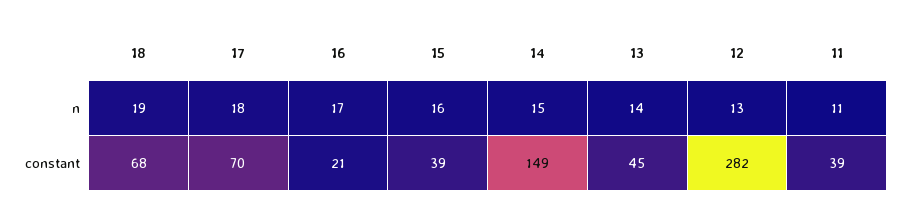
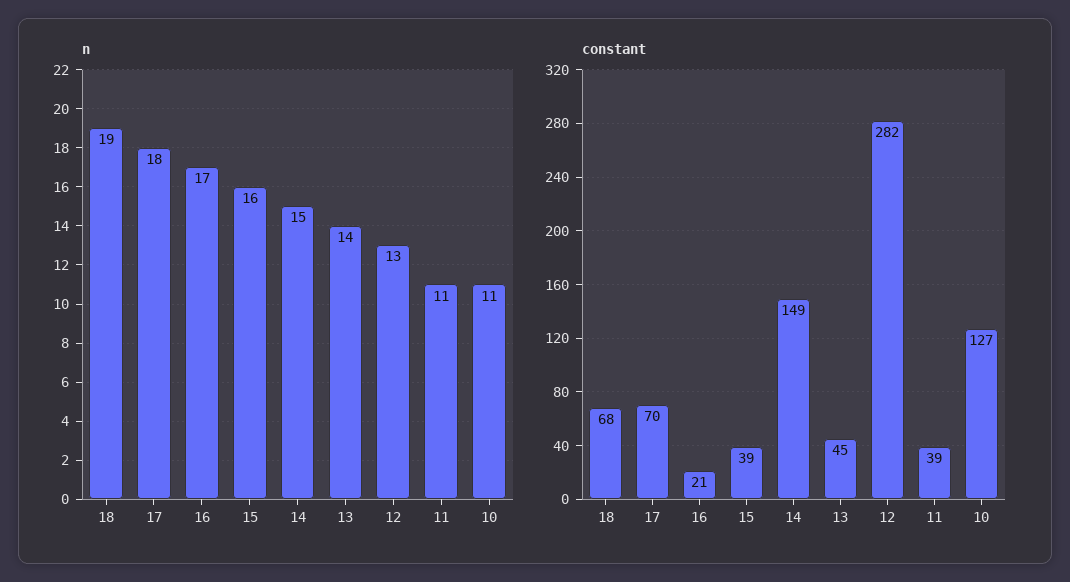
  {
    "n": {
      "18": 19,
      "17": 18,
      "16": 17,
      "15": 16,
      "14": 15,
      "13": 14,
      "12": 13,
-     "11": 11
+     "11": 11,
+     "10": 11
    },
    "constant": {
      "18": 68,
      "17": 70,
      "16": 21,
      "15": 39,
      "14": 149,
      "13": 45,
      "12": 282,
-     "11": 39
+     "11": 39,
+     "10": 127
    }
  }

